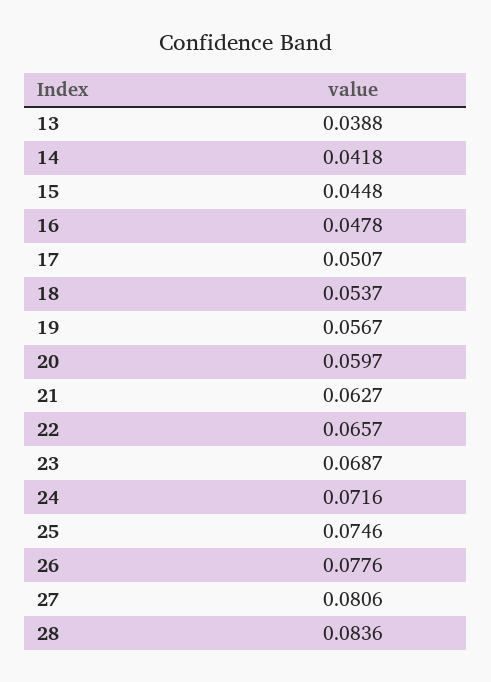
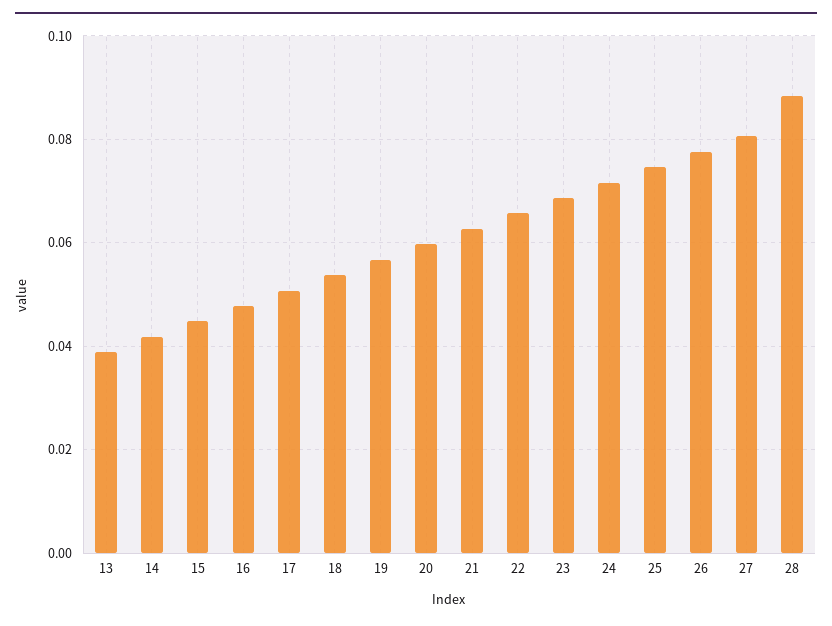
  {
    "13": 0.0388,
    "14": 0.0418,
    "15": 0.0448,
    "16": 0.0478,
    "17": 0.0507,
    "18": 0.0537,
    "19": 0.0567,
    "20": 0.0597,
    "21": 0.0627,
    "22": 0.0657,
    "23": 0.0687,
    "24": 0.0716,
    "25": 0.0746,
    "26": 0.0776,
    "27": 0.0806,
-   "28": 0.0836
+   "28": 0.088
  }

